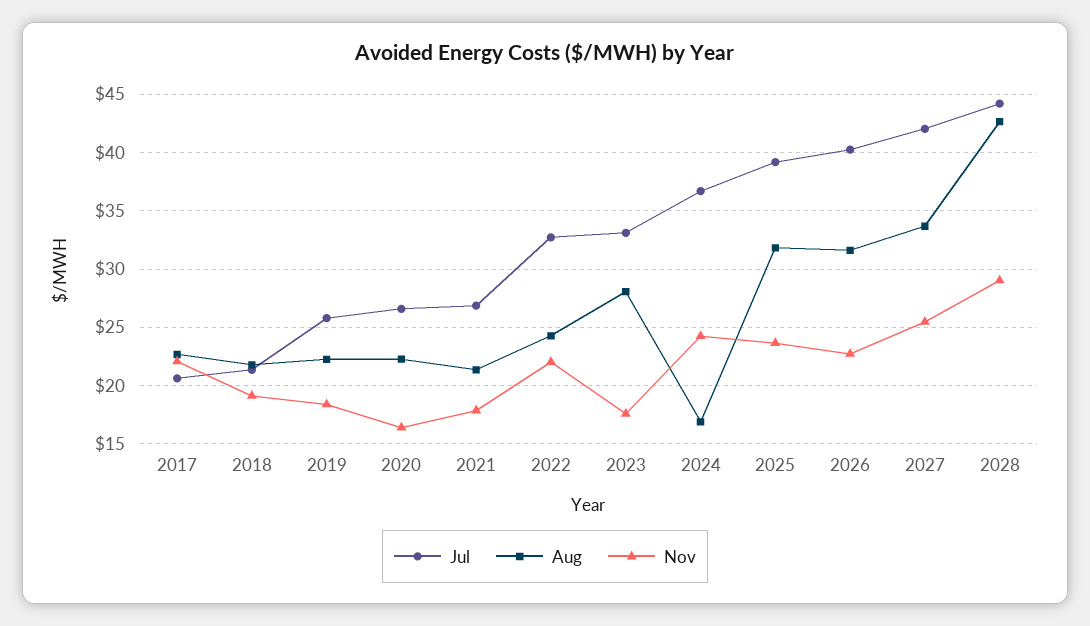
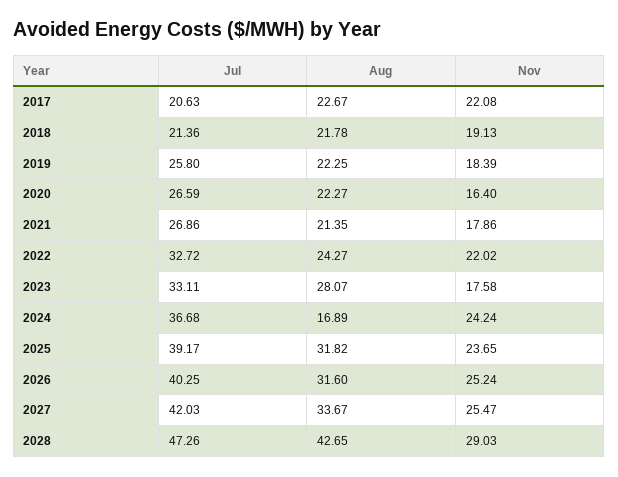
  {
    "Jul": {
      "2017": 20.63,
      "2018": 21.36,
      "2019": 25.8,
      "2020": 26.59,
      "2021": 26.86,
      "2022": 32.72,
      "2023": 33.11,
      "2024": 36.68,
      "2025": 39.17,
      "2026": 40.25,
      "2027": 42.03,
-     "2028": 44
+     "2028": 47.26
    },
    "Aug": {
      "2017": 22.67,
      "2018": 21.78,
      "2019": 22.25,
      "2020": 22.27,
      "2021": 21.35,
      "2022": 24.27,
      "2023": 28.07,
      "2024": 16.89,
      "2025": 31.82,
      "2026": 31.6,
      "2027": 33.67,
      "2028": 42.65
    },
    "Nov": {
      "2017": 22.08,
      "2018": 19.13,
      "2019": 18.39,
      "2020": 16.4,
      "2021": 17.86,
      "2022": 22.02,
      "2023": 17.58,
      "2024": 24.24,
      "2025": 23.65,
-     "2026": 23,
+     "2026": 25.24,
      "2027": 25.47,
      "2028": 29.03
    }
  }

